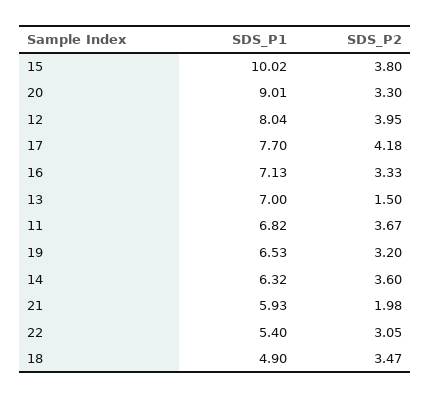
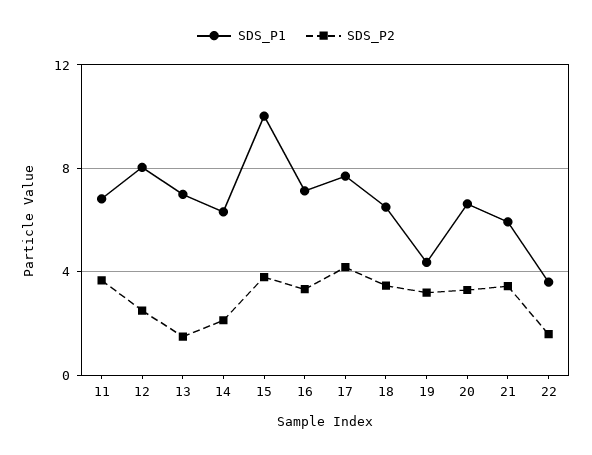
  {
    "SDS_P1": {
      "15": 10.02,
-     "20": 9.01,
+     "20": 6.5,
      "12": 8.04,
      "17": 7.7,
      "16": 7.13,
      "13": 7,
      "11": 6.82,
-     "19": 6.53,
+     "19": 4.5,
      "14": 6.32,
      "21": 5.93,
-     "22": 5.4,
+     "22": 3.5,
-     "18": 4.9
+     "18": 6.5
    },
    "SDS_P2": {
      "15": 3.8,
      "20": 3.3,
-     "12": 3.95,
+     "12": 2.5,
      "17": 4.18,
      "16": 3.33,
      "13": 1.5,
      "11": 3.67,
      "19": 3.2,
-     "14": 3.6,
+     "14": 2,
-     "21": 1.98,
+     "21": 3.5,
-     "22": 3.05,
+     "22": 1.5,
      "18": 3.47
    }
  }

